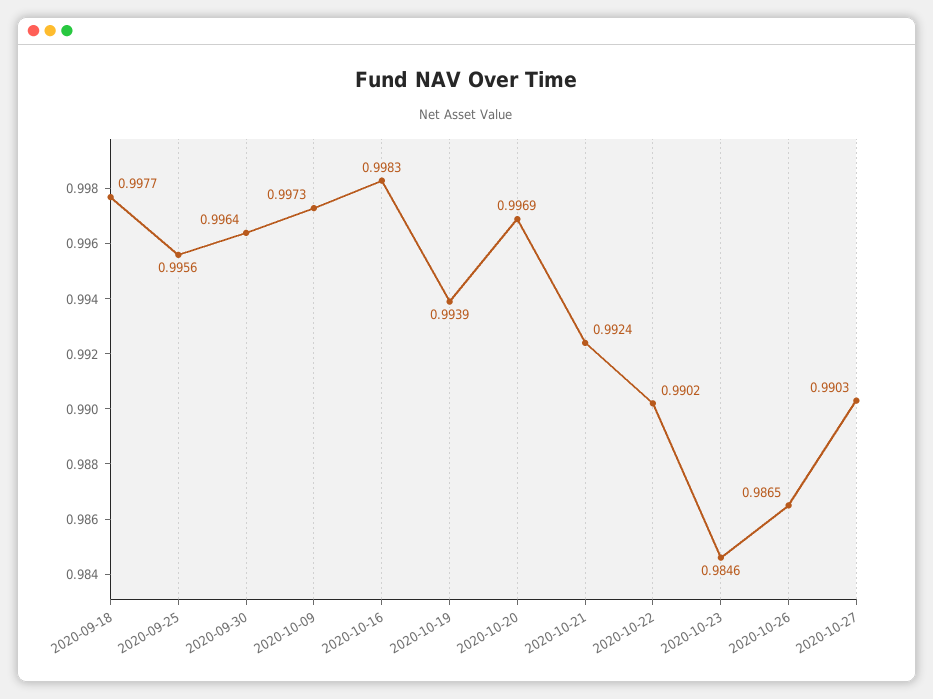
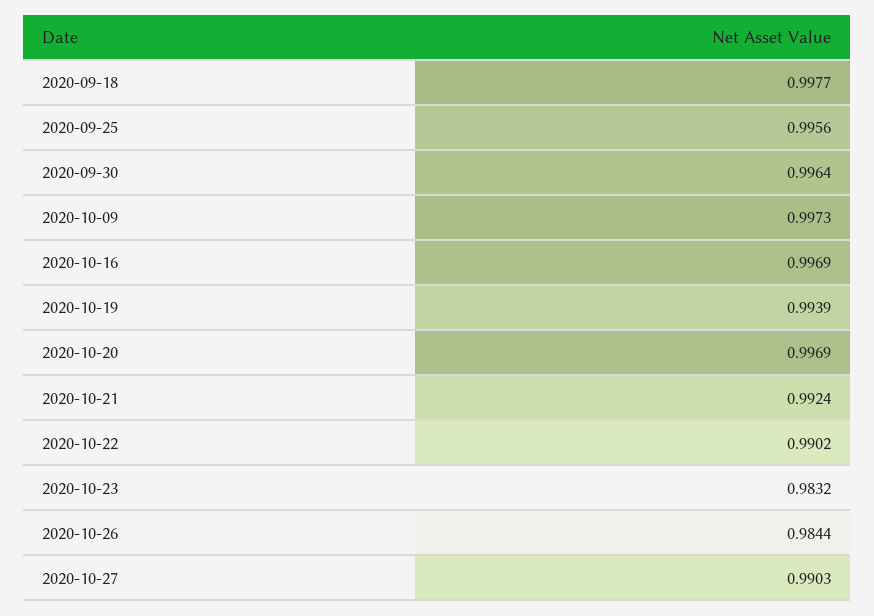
  {
    "2020-09-18": 0.9977,
    "2020-09-25": 0.9956,
    "2020-09-30": 0.9964,
    "2020-10-09": 0.9973,
-   "2020-10-16": 0.9983,
+   "2020-10-16": 0.9969,
    "2020-10-19": 0.9939,
    "2020-10-20": 0.9969,
    "2020-10-21": 0.9924,
    "2020-10-22": 0.9902,
-   "2020-10-23": 0.9846,
+   "2020-10-23": 0.9832,
-   "2020-10-26": 0.9865,
+   "2020-10-26": 0.9844,
    "2020-10-27": 0.9903
  }

